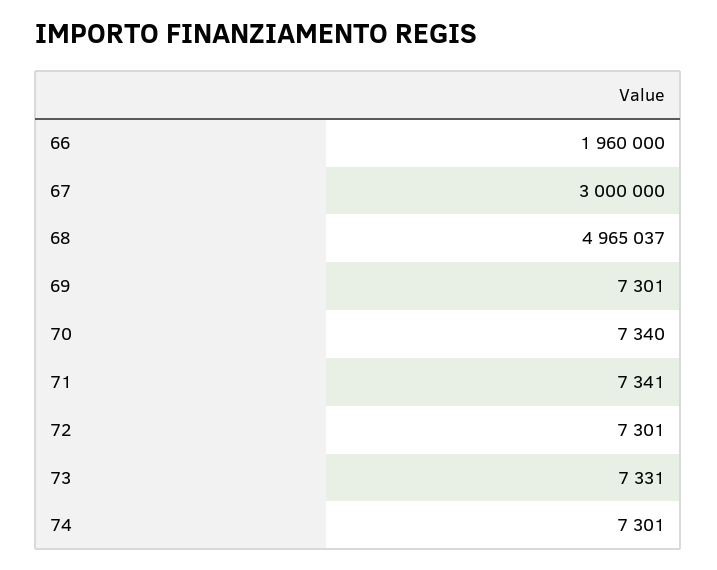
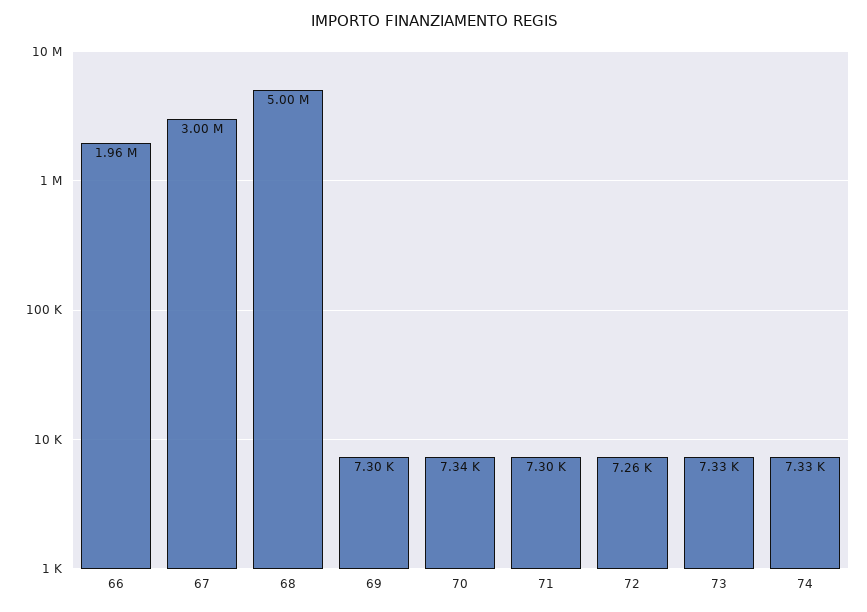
  {
    "66": 1960000,
    "67": 3000000,
-   "68": 4965037,
+   "68": 5000000,
    "69": 7301,
    "70": 7340,
-   "71": 7341,
+   "71": 7300,
-   "72": 7301,
+   "72": 7260,
    "73": 7331,
-   "74": 7301
+   "74": 7330
  }

